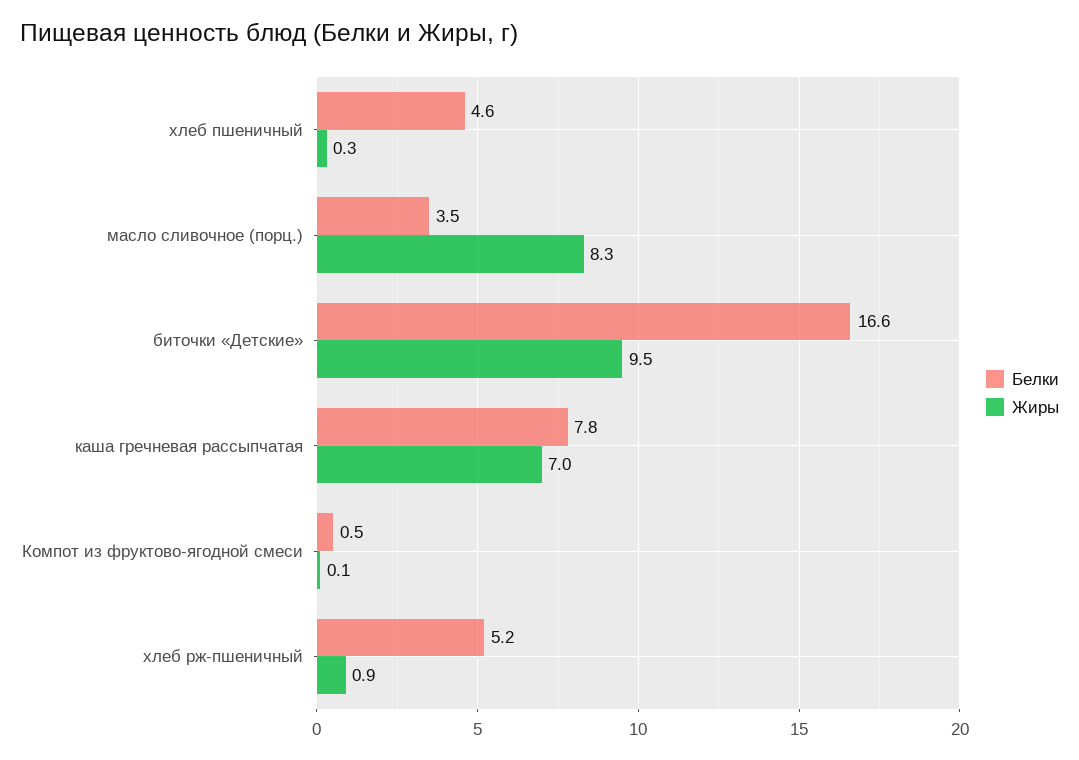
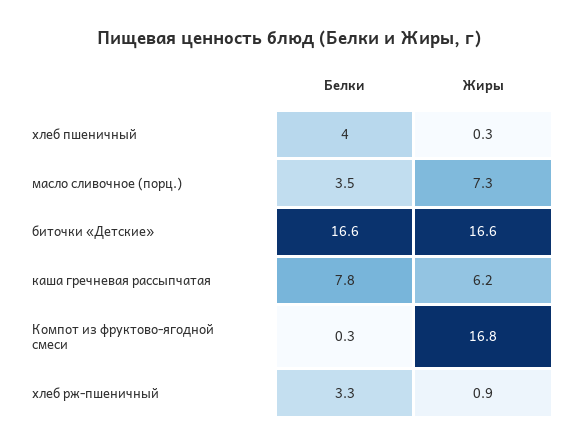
  {
    "Белки": {
-     "хлеб пшеничный": 4.6,
+     "хлеб пшеничный": 4,
      "масло сливочное (порц.)": 3.5,
      "биточки «Детские»": 16.6,
      "каша гречневая рассыпчатая": 7.8,
-     "Компот из фруктово-ягодной смеси": 0.5,
+     "Компот из фруктово-ягодной смеси": 0.3,
-     "хлеб рж-пшеничный": 5.2
+     "хлеб рж-пшеничный": 3.3
    },
    "Жиры": {
      "хлеб пшеничный": 0.3,
-     "масло сливочное (порц.)": 8.3,
+     "масло сливочное (порц.)": 7.3,
-     "биточки «Детские»": 9.5,
+     "биточки «Детские»": 16.6,
-     "каша гречневая рассыпчатая": 7,
+     "каша гречневая рассыпчатая": 6.2,
-     "Компот из фруктово-ягодной смеси": 0.1,
+     "Компот из фруктово-ягодной смеси": 16.8,
      "хлеб рж-пшеничный": 0.9
    }
  }

